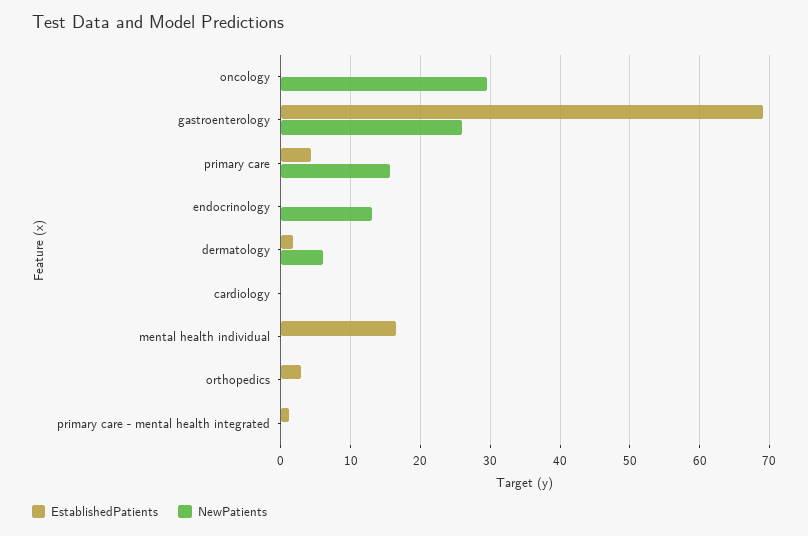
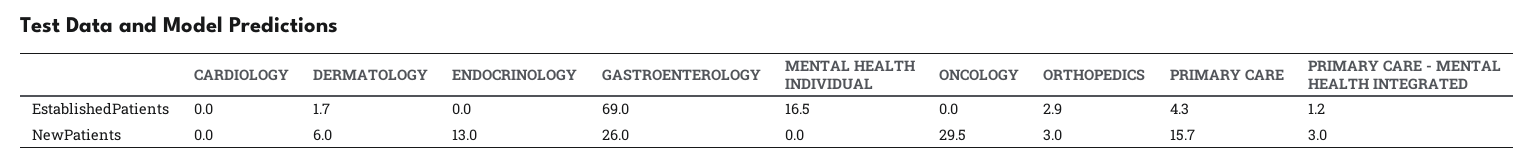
  {
    "EstablishedPatients": {
      "oncology": 0,
      "gastroenterology": 69,
      "primary care": 4.3,
      "endocrinology": 0,
      "dermatology": 1.7,
      "cardiology": 0,
      "mental health individual": 16.5,
      "orthopedics": 2.9,
      "primary care - mental health integrated": 1.2
    },
    "NewPatients": {
      "oncology": 29.5,
      "gastroenterology": 26,
      "primary care": 15.7,
      "endocrinology": 13,
      "dermatology": 6,
      "cardiology": 0,
      "mental health individual": 0,
-     "orthopedics": 0,
+     "orthopedics": 3,
-     "primary care - mental health integrated": 0
+     "primary care - mental health integrated": 3
    }
  }

